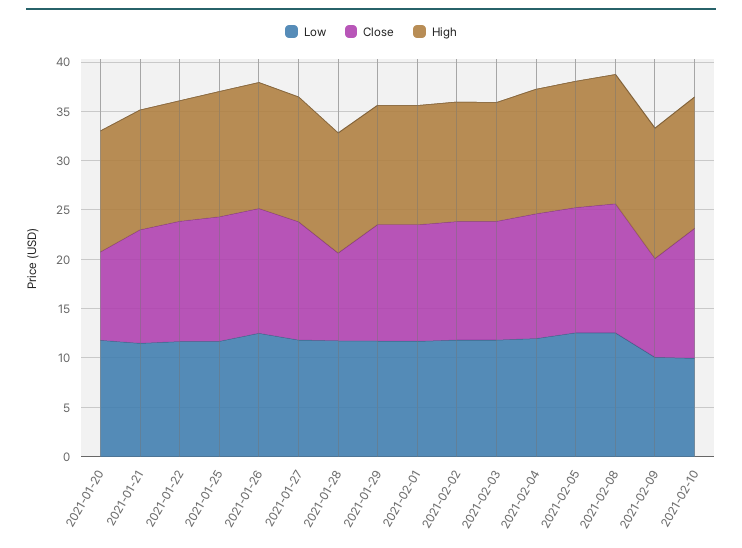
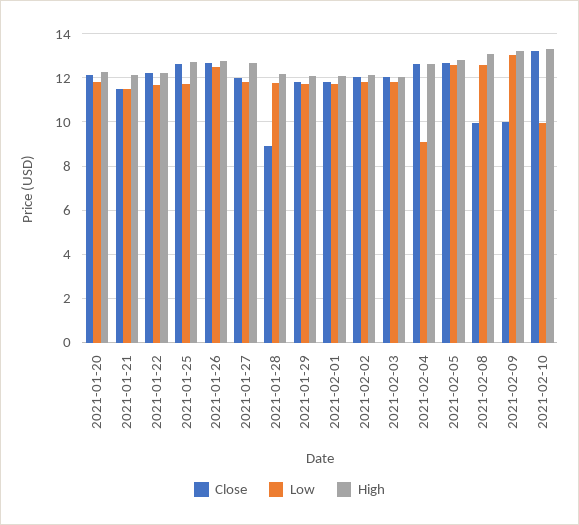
  {
    "Low": {
      "2021-01-20": 12,
      "2021-01-21": 11.5,
      "2021-01-22": 11.5,
      "2021-01-25": 11.5,
      "2021-01-26": 12.5,
      "2021-01-27": 12,
      "2021-01-28": 12,
      "2021-01-29": 11.5,
      "2021-02-01": 11.5,
      "2021-02-02": 12,
      "2021-02-03": 12,
-     "2021-02-04": 12,
+     "2021-02-04": 9,
      "2021-02-05": 12.5,
      "2021-02-08": 12.5,
-     "2021-02-09": 10,
+     "2021-02-09": 13,
      "2021-02-10": 10
    },
    "Close": {
-     "2021-01-20": 9,
+     "2021-01-20": 12,
      "2021-01-21": 11.5,
      "2021-01-22": 12,
      "2021-01-25": 12.5,
      "2021-01-26": 12.5,
      "2021-01-27": 12,
      "2021-01-28": 9,
      "2021-01-29": 12,
      "2021-02-01": 12,
      "2021-02-02": 12,
      "2021-02-03": 12,
      "2021-02-04": 12.5,
      "2021-02-05": 12.5,
-     "2021-02-08": 13,
+     "2021-02-08": 10,
      "2021-02-09": 10,
      "2021-02-10": 13
    },
    "High": {
      "2021-01-20": 12.5,
      "2021-01-21": 12,
      "2021-01-22": 12,
      "2021-01-25": 12.5,
      "2021-01-26": 13,
      "2021-01-27": 12.5,
      "2021-01-28": 12,
      "2021-01-29": 12,
      "2021-02-01": 12,
      "2021-02-02": 12,
      "2021-02-03": 12,
      "2021-02-04": 12.5,
      "2021-02-05": 13,
      "2021-02-08": 13,
      "2021-02-09": 13,
      "2021-02-10": 13.5
    }
  }

